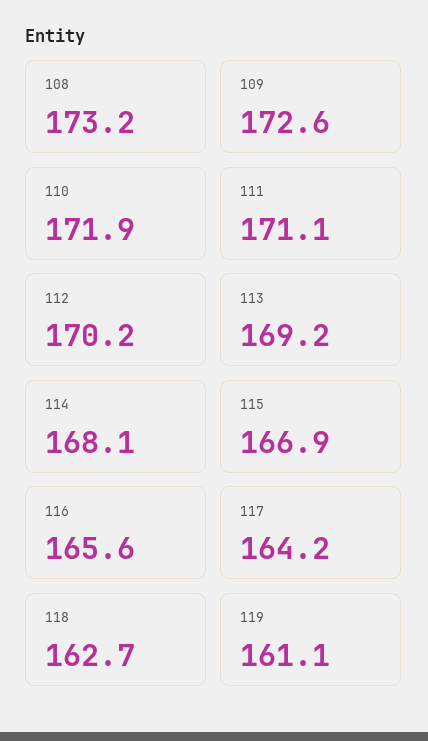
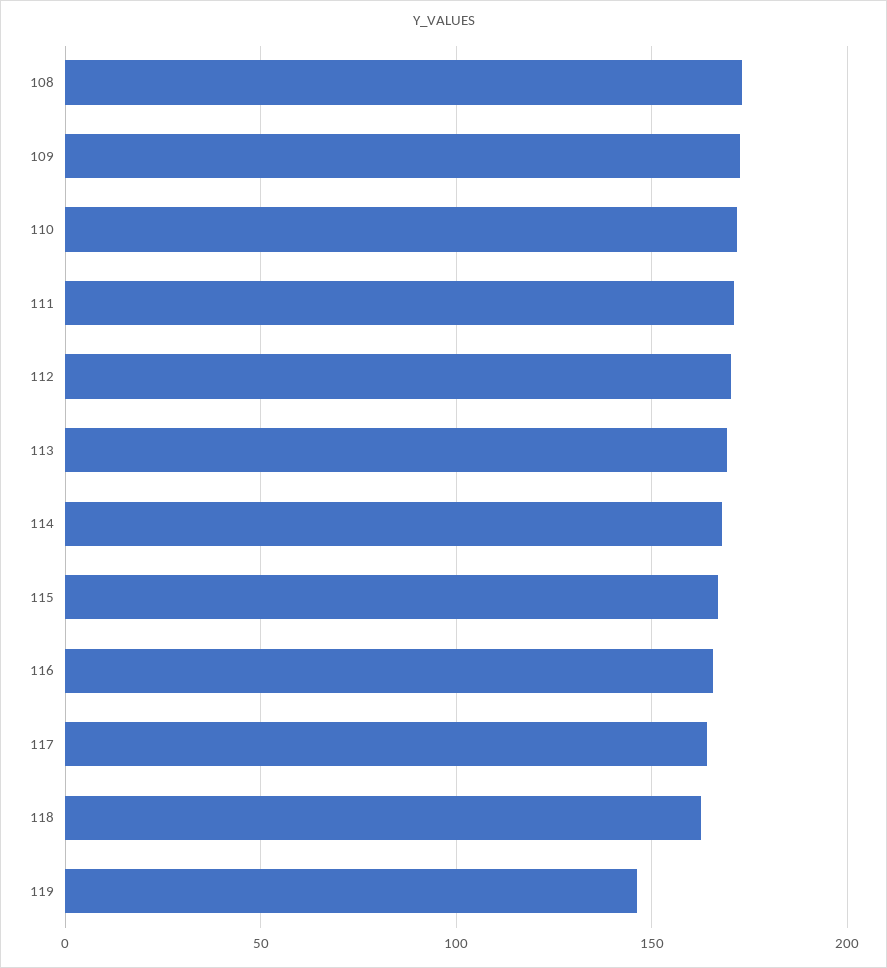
  {
    "108": 173.2,
    "109": 172.6,
    "110": 171.9,
    "111": 171.1,
    "112": 170.2,
    "113": 169.2,
    "114": 168.1,
    "115": 166.9,
    "116": 165.6,
    "117": 164.2,
    "118": 162.7,
-   "119": 161.1
+   "119": 145
  }

